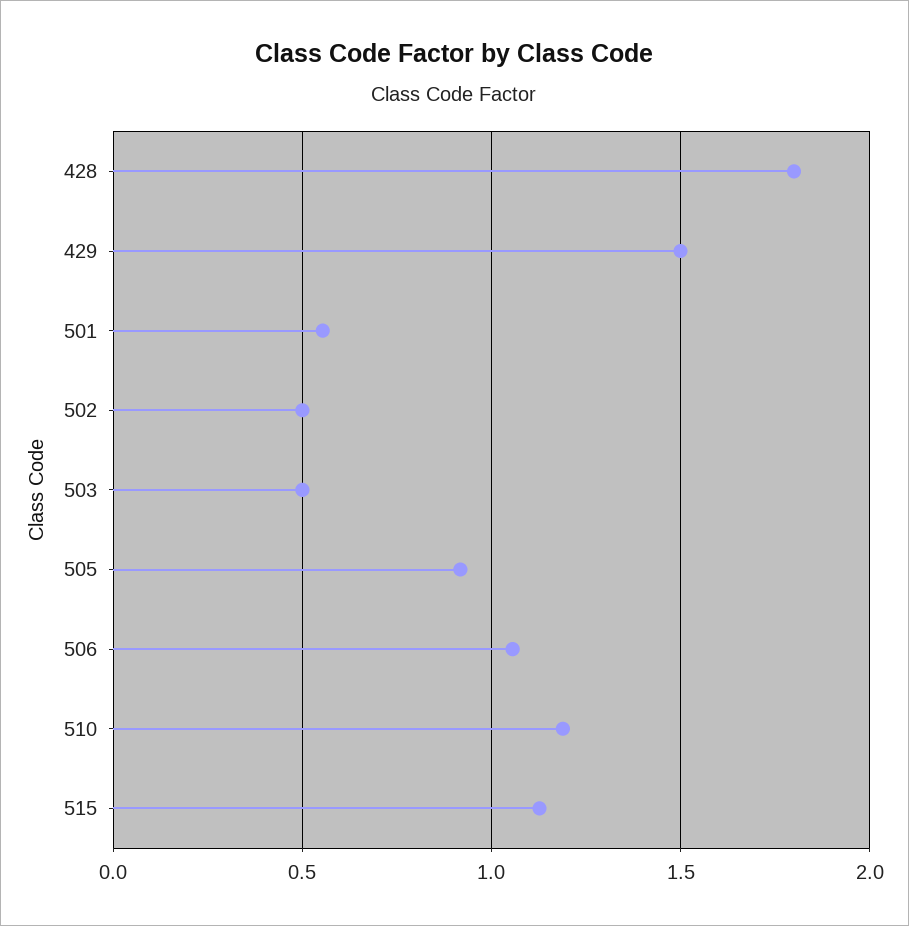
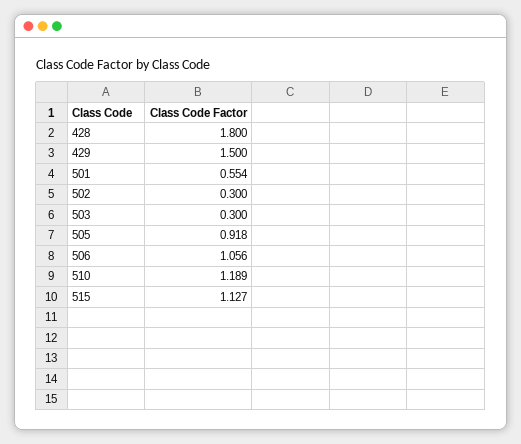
  {
    "428": 1.8,
    "429": 1.5,
    "501": 0.554,
-   "502": 0.5,
+   "502": 0.3,
-   "503": 0.5,
+   "503": 0.3,
    "505": 0.918,
    "506": 1.056,
    "510": 1.189,
    "515": 1.127
  }

